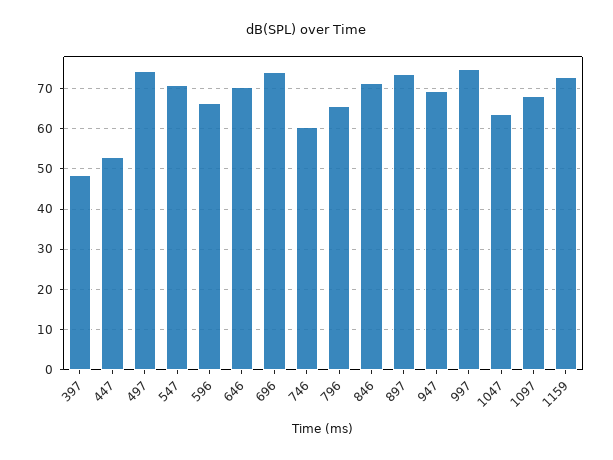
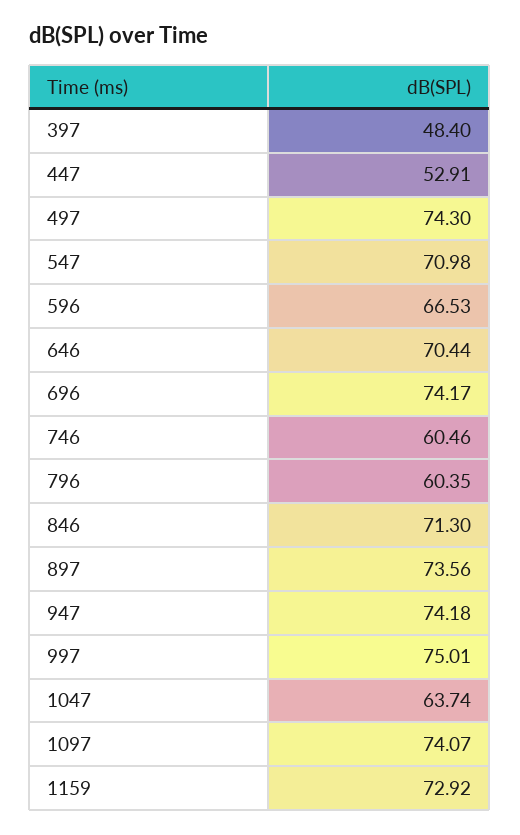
  {
    "397": 48.4,
    "447": 52.91,
    "497": 74.3,
    "547": 70.98,
    "596": 66.53,
    "646": 70.44,
    "696": 74.17,
    "746": 60.46,
-   "796": 66,
+   "796": 60.35,
    "846": 71.3,
    "897": 73.56,
-   "947": 70,
+   "947": 74.18,
    "997": 75.01,
    "1047": 63.74,
-   "1097": 68,
+   "1097": 74.07,
    "1159": 72.92
  }

